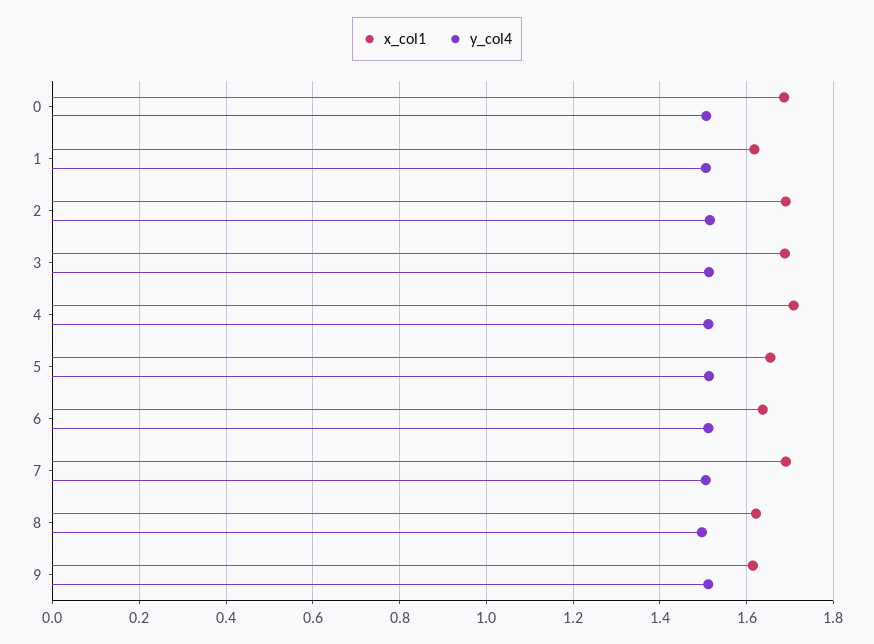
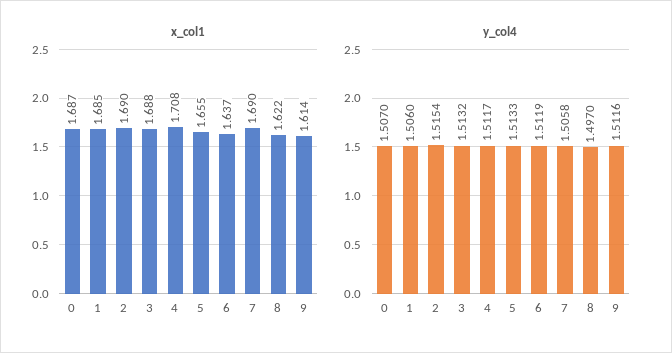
  {
    "x_col1": {
      "0": 1.687,
-     "1": 1.62,
+     "1": 1.685,
      "2": 1.69,
      "3": 1.688,
      "4": 1.708,
      "5": 1.655,
      "6": 1.637,
      "7": 1.69,
      "8": 1.622,
      "9": 1.614
    },
    "y_col4": {
      "0": 1.507,
      "1": 1.506,
      "2": 1.5154,
      "3": 1.5132,
      "4": 1.5117,
      "5": 1.5133,
      "6": 1.5119,
      "7": 1.5058,
      "8": 1.497,
      "9": 1.5116
    }
  }

